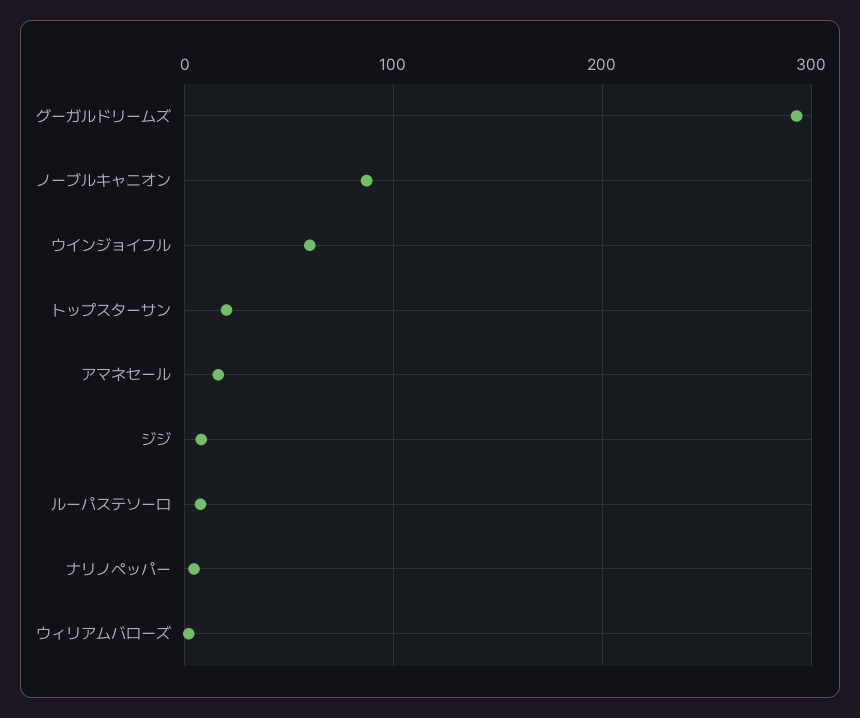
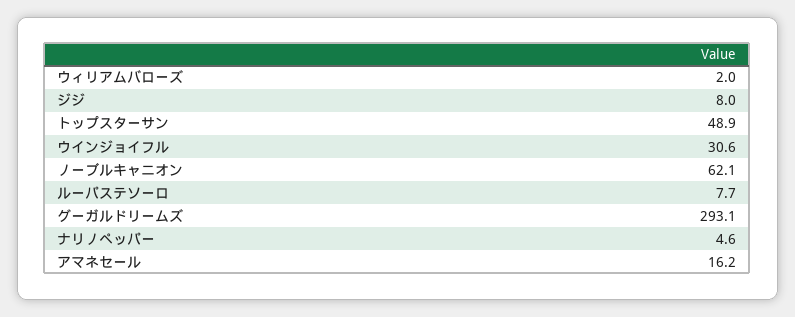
  {
    "グーガルドリームズ": 293.1,
-   "ノーブルキャニオン": 90,
+   "ノーブルキャニオン": 62.1,
-   "ウインジョイフル": 60,
+   "ウインジョイフル": 30.6,
-   "トップスターサン": 20,
+   "トップスターサン": 48.9,
    "アマネセール": 16.2,
    "ジジ": 8,
    "ルーパステソーロ": 7.7,
    "ナリノペッパー": 4.6,
    "ウィリアムバローズ": 2
  }

